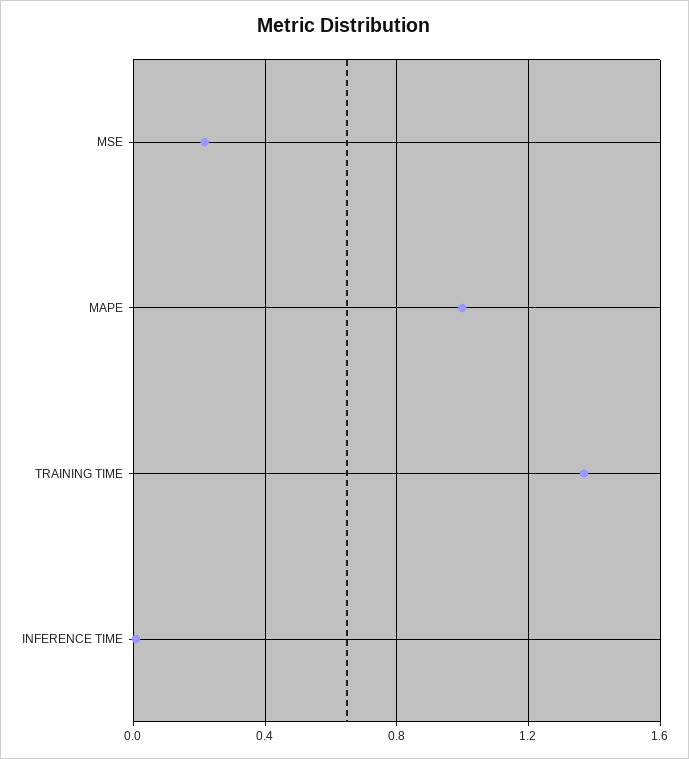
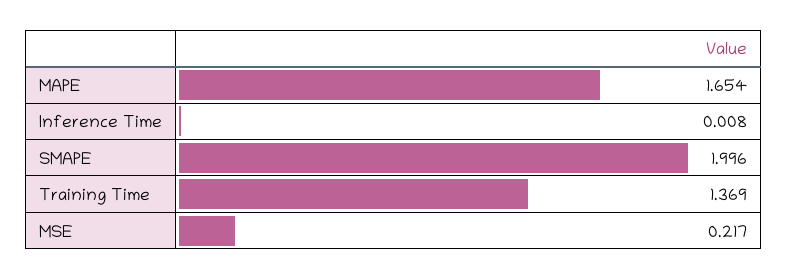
  {
    "MSE": 0.217,
-   "MAPE": 1,
+   "MAPE": 1.654,
    "TRAINING TIME": 1.369,
-   "INFERENCE TIME": 0.008
+   "INFERENCE TIME": 0.008,
+   "SMAPE": 1.996
  }

